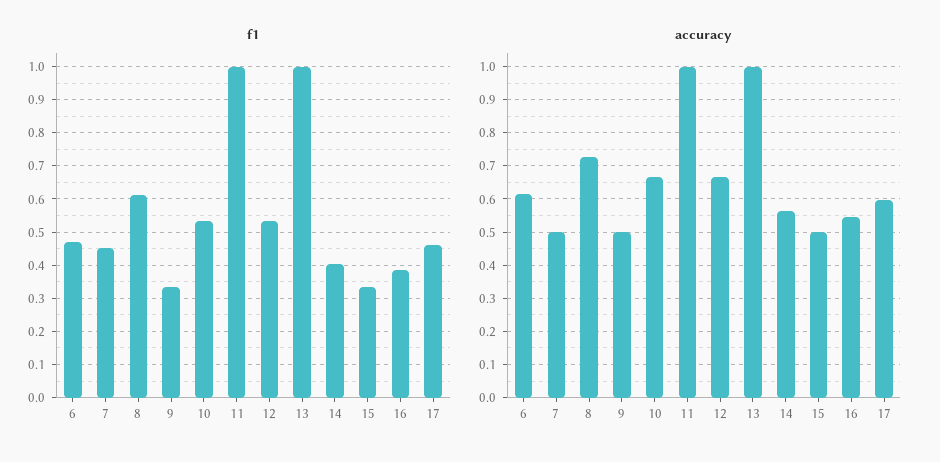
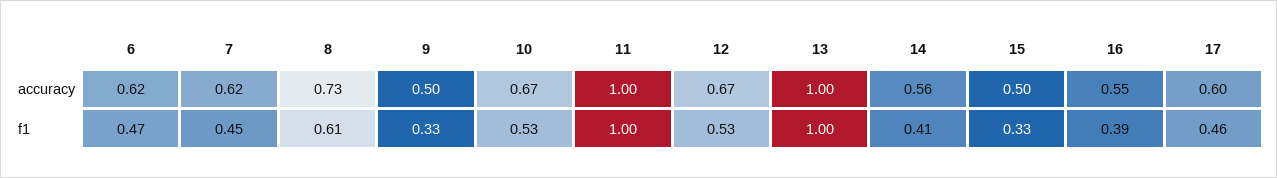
  {
    "f1": {
      "6": 0.47,
      "7": 0.45,
      "8": 0.61,
      "9": 0.33,
      "10": 0.53,
      "11": 1,
      "12": 0.53,
      "13": 1,
      "14": 0.41,
      "15": 0.33,
      "16": 0.39,
      "17": 0.46
    },
    "accuracy": {
      "6": 0.62,
-     "7": 0.5,
+     "7": 0.62,
      "8": 0.73,
      "9": 0.5,
      "10": 0.67,
      "11": 1,
      "12": 0.67,
      "13": 1,
      "14": 0.56,
      "15": 0.5,
      "16": 0.55,
      "17": 0.6
    }
  }

